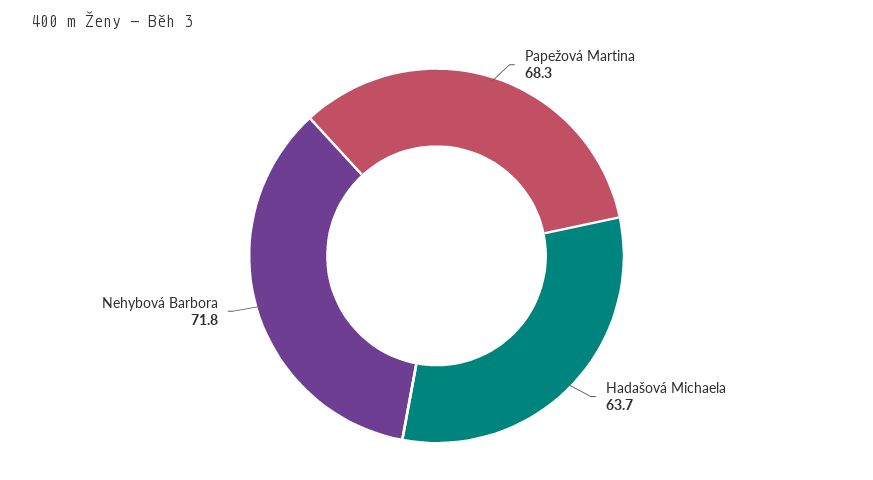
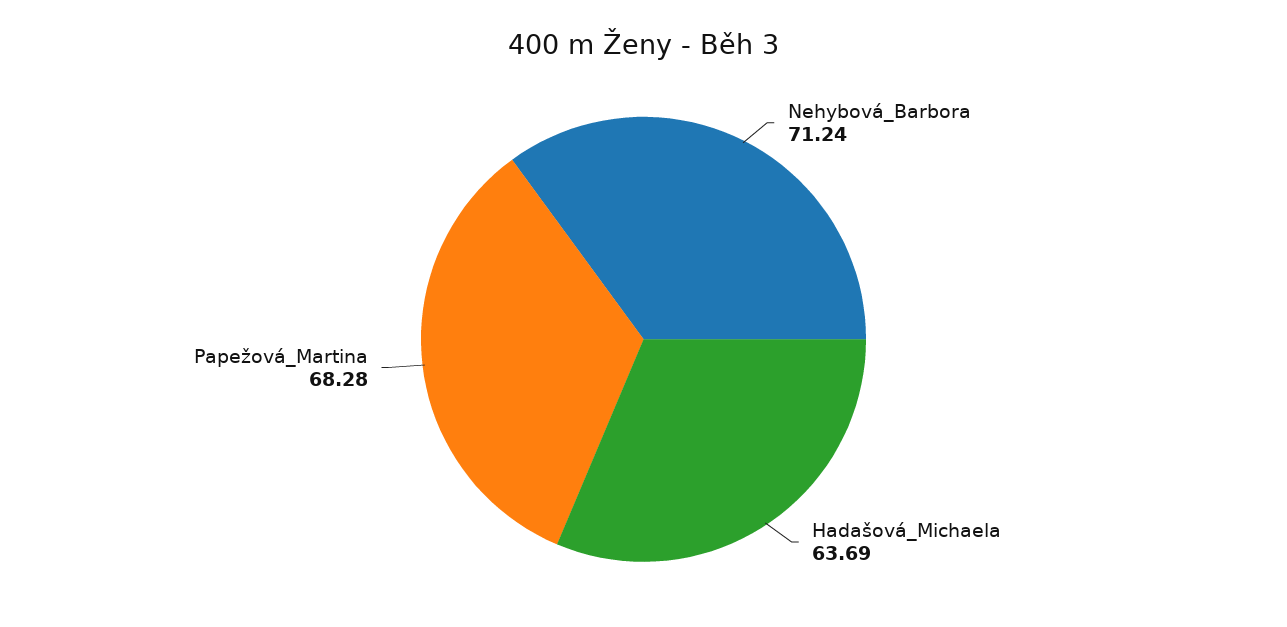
  {
    "Papežová Martina": 68.28,
    "Hadašová Michaela": 63.69,
-   "Nehybová Barbora": 71.8
+   "Nehybová Barbora": 71.24
  }

